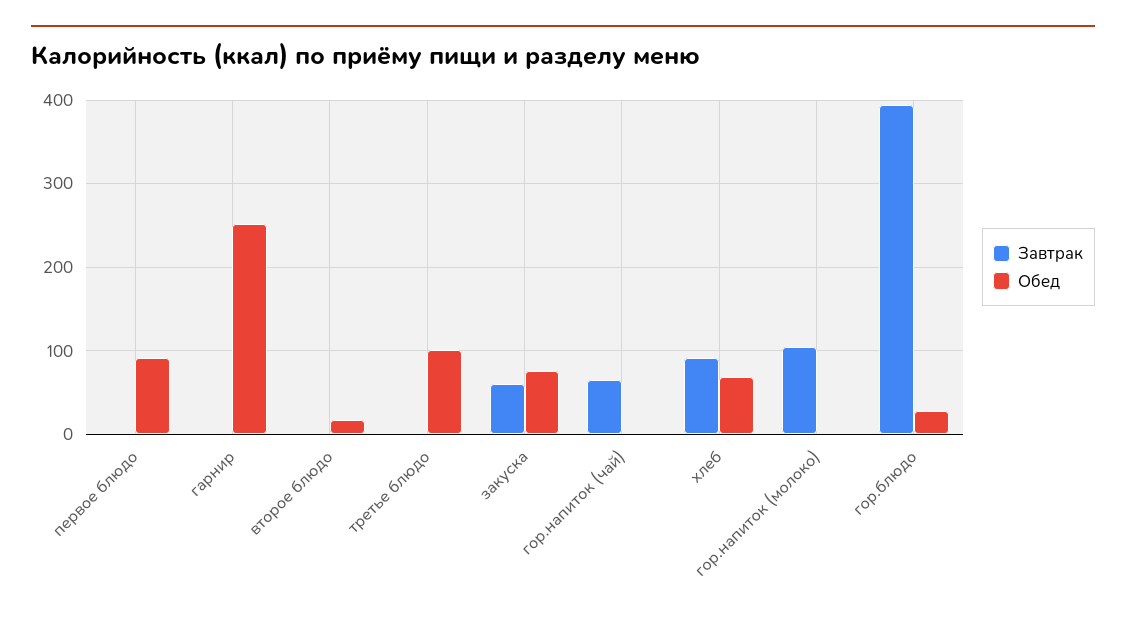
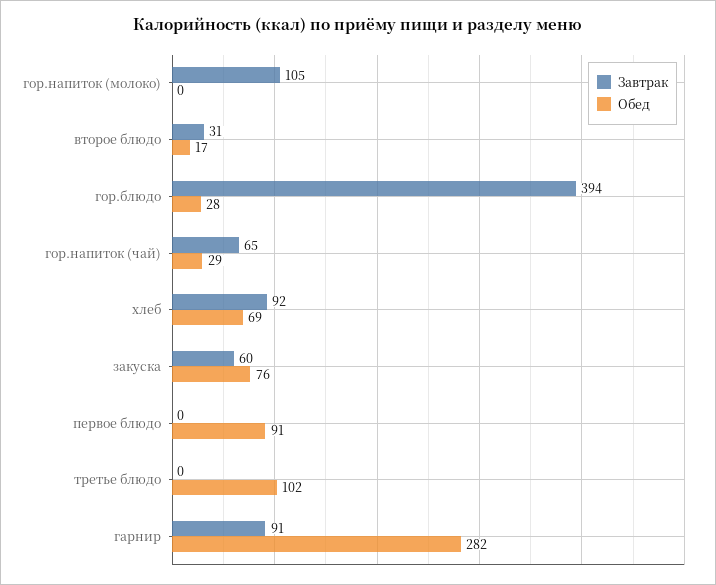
  {
    "Завтрак": {
      "первое блюдо": 0,
-     "гарнир": 0,
+     "гарнир": 91,
-     "второе блюдо": 0,
+     "второе блюдо": 31,
      "третье блюдо": 0,
      "закуска": 60,
      "гор.напиток (чай)": 65,
      "хлеб": 92,
      "гор.напиток (молоко)": 105,
      "гор.блюдо": 394
    },
    "Обед": {
      "первое блюдо": 91,
-     "гарнир": 250,
+     "гарнир": 282,
      "второе блюдо": 17,
      "третье блюдо": 102,
      "закуска": 76,
-     "гор.напиток (чай)": 0,
+     "гор.напиток (чай)": 29,
      "хлеб": 69,
      "гор.напиток (молоко)": 0,
      "гор.блюдо": 28
    }
  }

